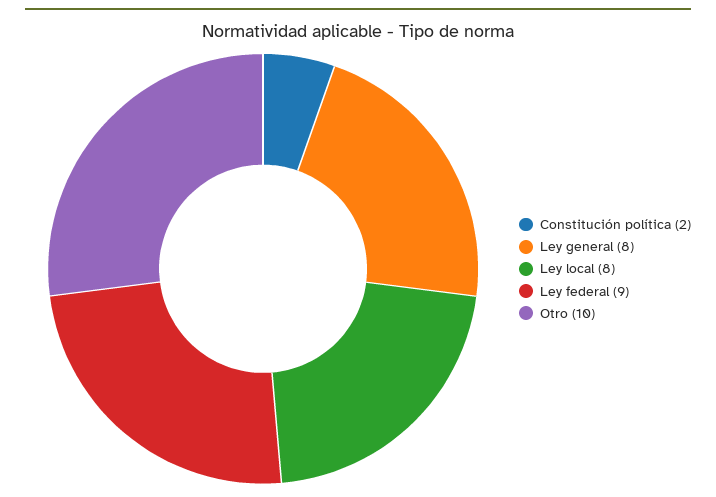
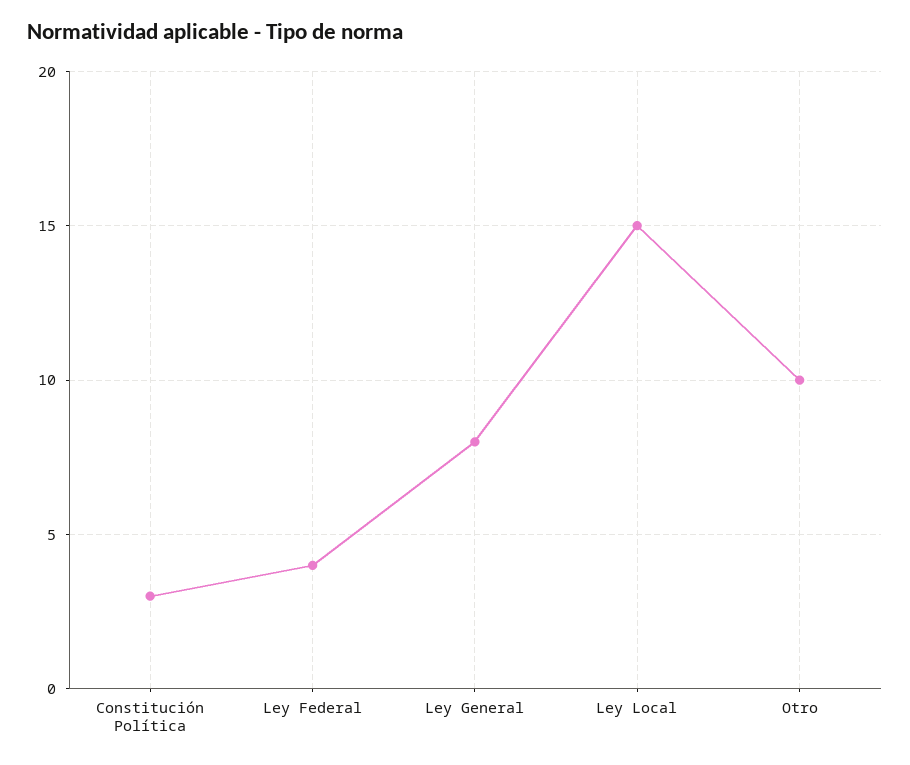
  {
-   "Constitución política": 2,
+   "Constitución política": 3,
    "Ley general": 8,
-   "Ley local": 8,
+   "Ley local": 15,
-   "Ley federal": 9,
+   "Ley federal": 4,
    "Otro": 10
  }

